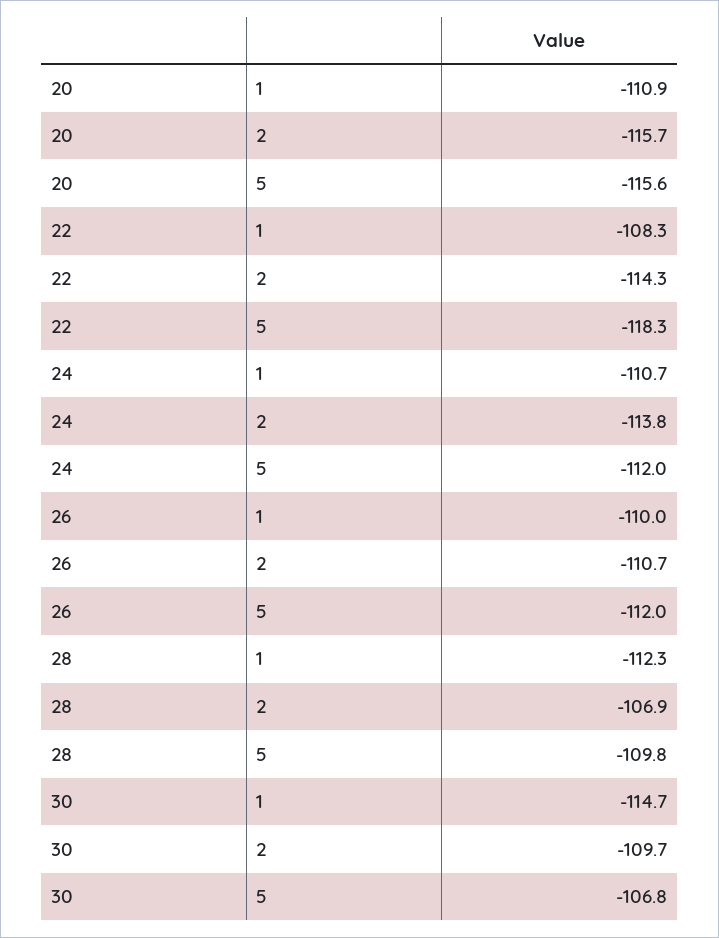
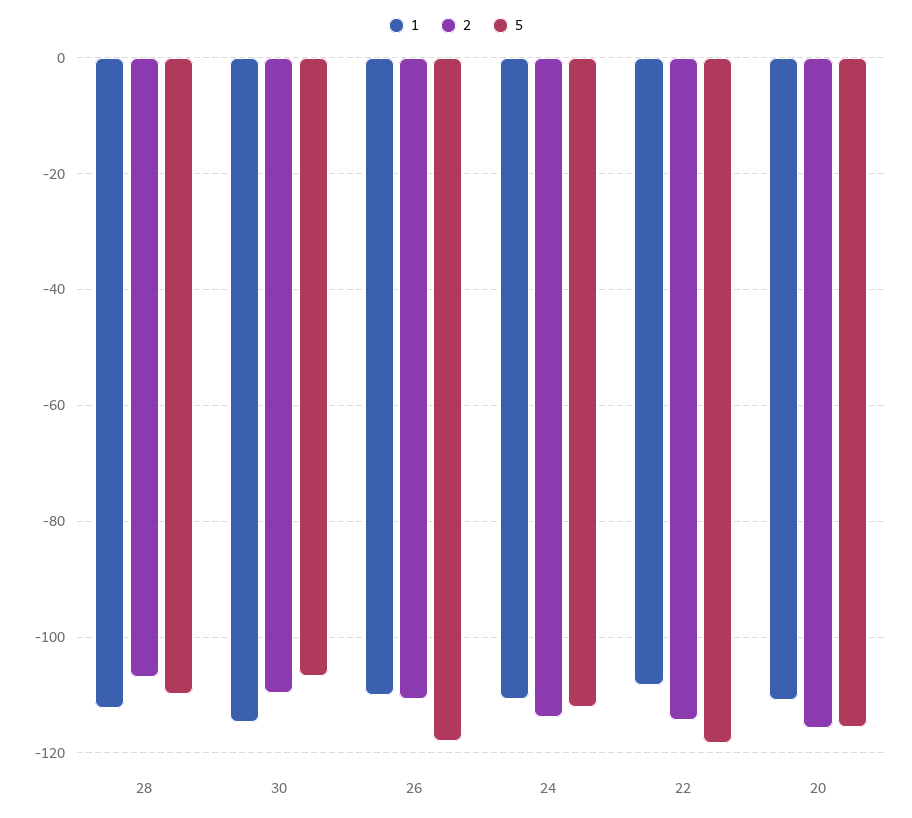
  {
    "1": {
      "20": -110.9,
      "22": -108.3,
      "24": -110.7,
      "26": -110,
      "28": -112.3,
      "30": -114.7
    },
    "2": {
      "20": -115.7,
      "22": -114.3,
      "24": -113.8,
      "26": -110.7,
      "28": -106.9,
      "30": -109.7
    },
    "5": {
      "20": -115.6,
      "22": -118.3,
      "24": -112,
-     "26": -112,
+     "26": -118,
      "28": -109.8,
      "30": -106.8
    }
  }

